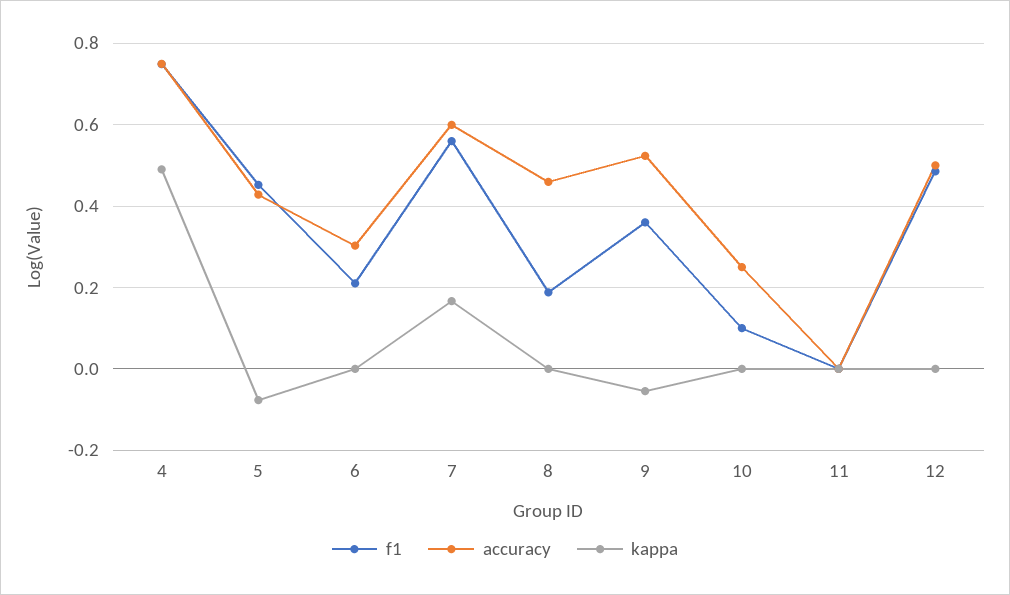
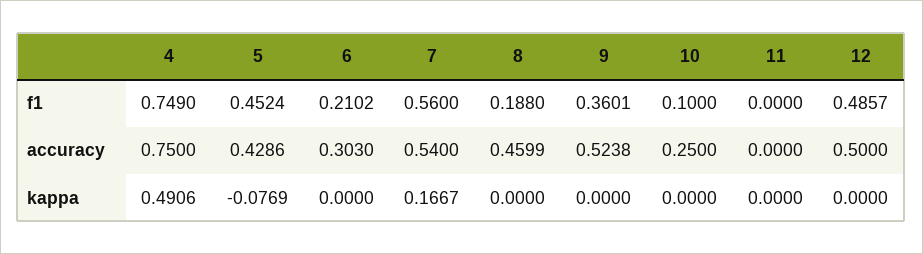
  {
    "f1": {
      "4": 0.749,
      "5": 0.4524,
      "6": 0.2102,
      "7": 0.56,
      "8": 0.188,
      "9": 0.3601,
      "10": 0.1,
      "11": 0,
      "12": 0.4857
    },
    "accuracy": {
      "4": 0.75,
      "5": 0.4286,
      "6": 0.303,
-     "7": 0.6,
+     "7": 0.54,
      "8": 0.4599,
      "9": 0.5238,
      "10": 0.25,
      "11": 0,
      "12": 0.5
    },
    "kappa": {
      "4": 0.4906,
      "5": -0.0769,
      "6": 0,
      "7": 0.1667,
      "8": 0,
-     "9": -0.06,
+     "9": 0,
      "10": 0,
      "11": 0,
      "12": 0
    }
  }

